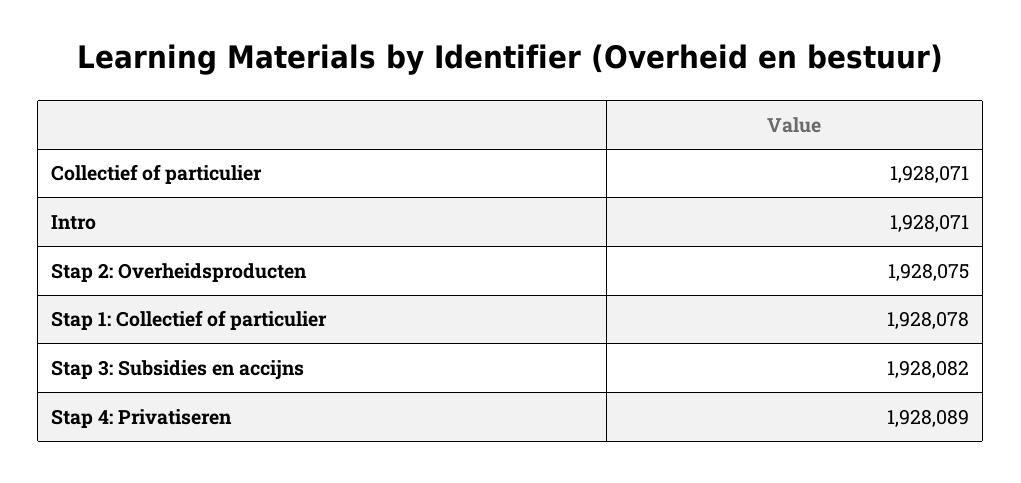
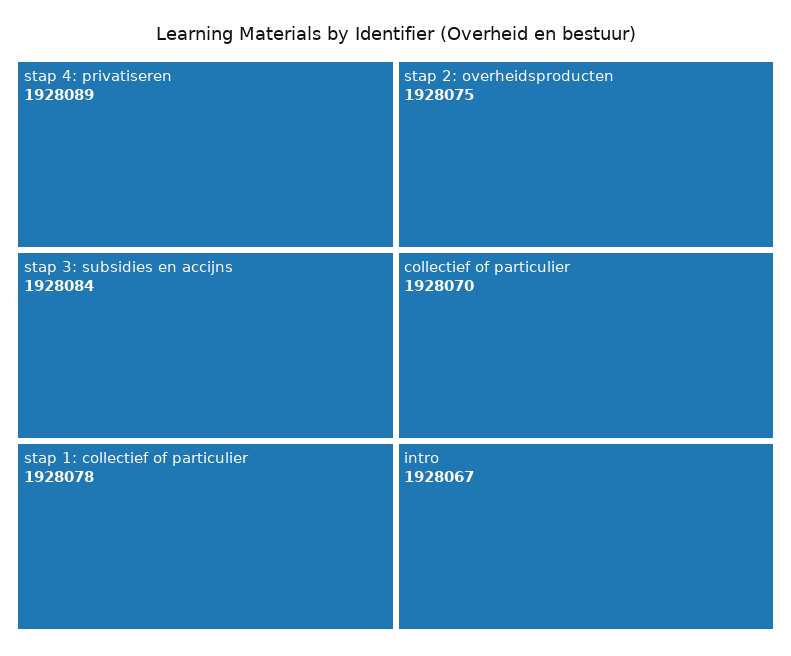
  {
-   "Collectief of particulier": 1928071,
+   "Collectief of particulier": 1928070,
-   "Intro": 1928071,
+   "Intro": 1928067,
    "Stap 2: Overheidsproducten": 1928075,
    "Stap 1: Collectief of particulier": 1928078,
-   "Stap 3: Subsidies en accijns": 1928082,
+   "Stap 3: Subsidies en accijns": 1928084,
    "Stap 4: Privatiseren": 1928089
  }

